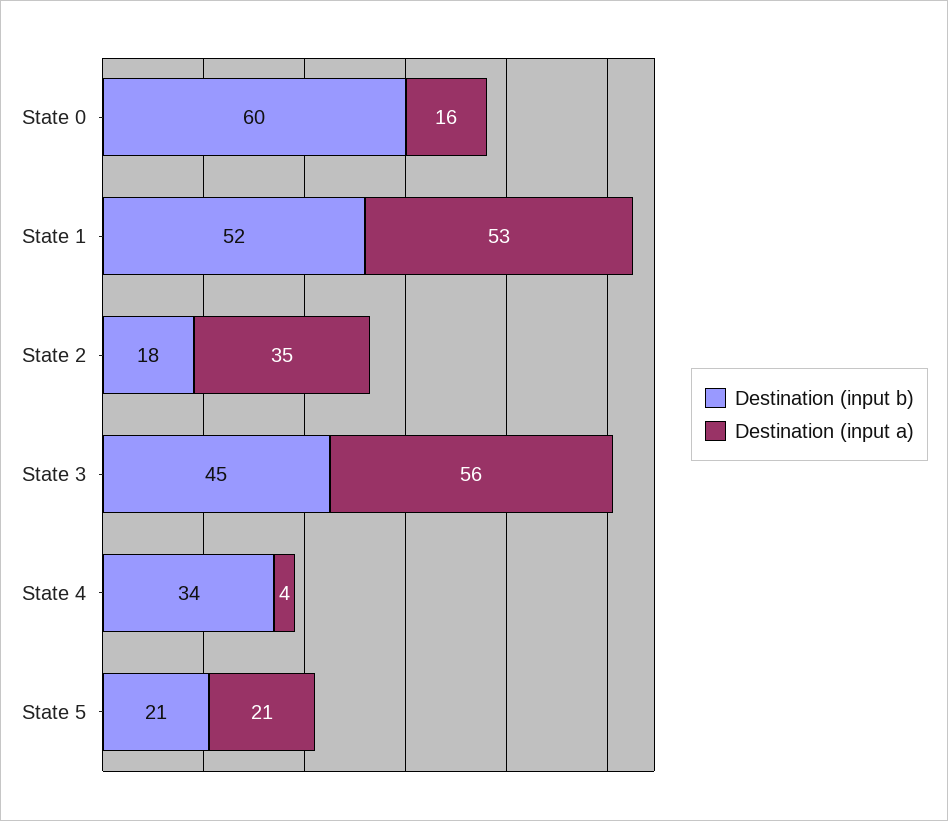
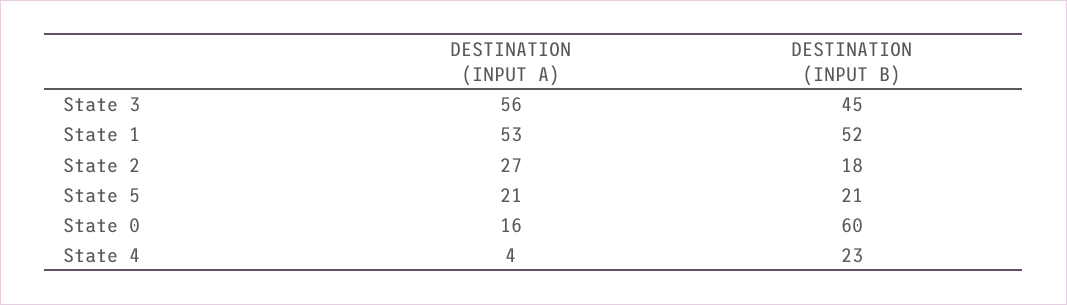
  {
    "Destination (input b)": {
      "State 0": 60,
      "State 1": 52,
      "State 2": 18,
      "State 3": 45,
-     "State 4": 34,
+     "State 4": 23,
      "State 5": 21
    },
    "Destination (input a)": {
      "State 0": 16,
      "State 1": 53,
-     "State 2": 35,
+     "State 2": 27,
      "State 3": 56,
      "State 4": 4,
      "State 5": 21
    }
  }

